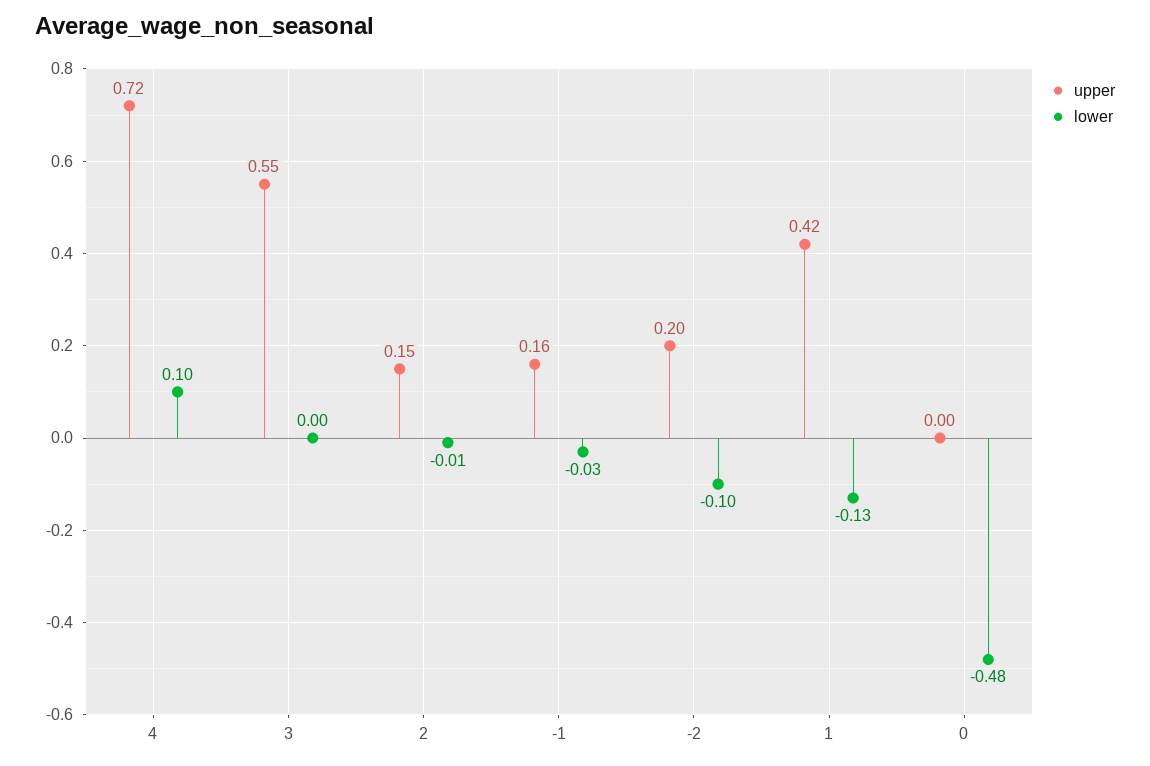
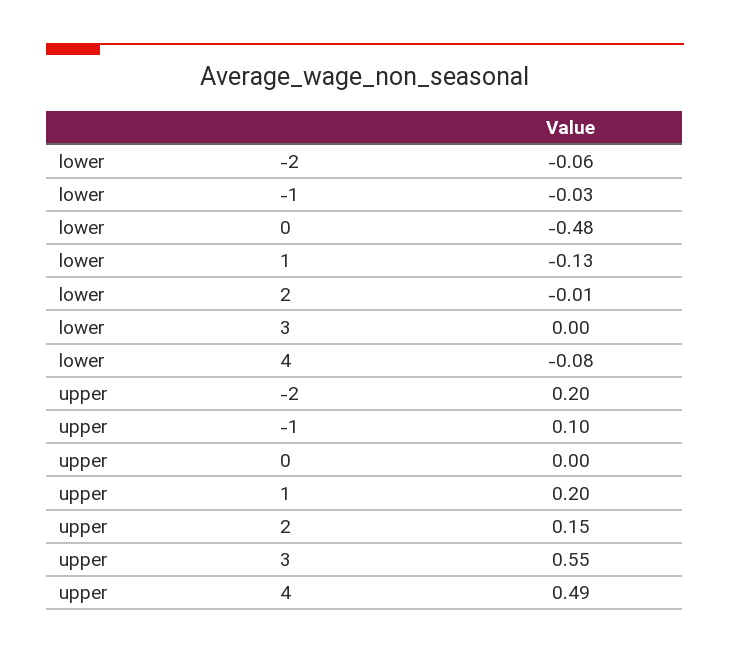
  {
    "upper": {
-     "4": 0.72,
+     "4": 0.49,
      "3": 0.55,
      "2": 0.15,
-     "-1": 0.16,
+     "-1": 0.1,
      "-2": 0.2,
-     "1": 0.42,
+     "1": 0.2,
      "0": 0
    },
    "lower": {
-     "4": 0.1,
+     "4": -0.08,
      "3": 0,
      "2": -0.01,
      "-1": -0.03,
-     "-2": -0.1,
+     "-2": -0.06,
      "1": -0.13,
      "0": -0.48
    }
  }

